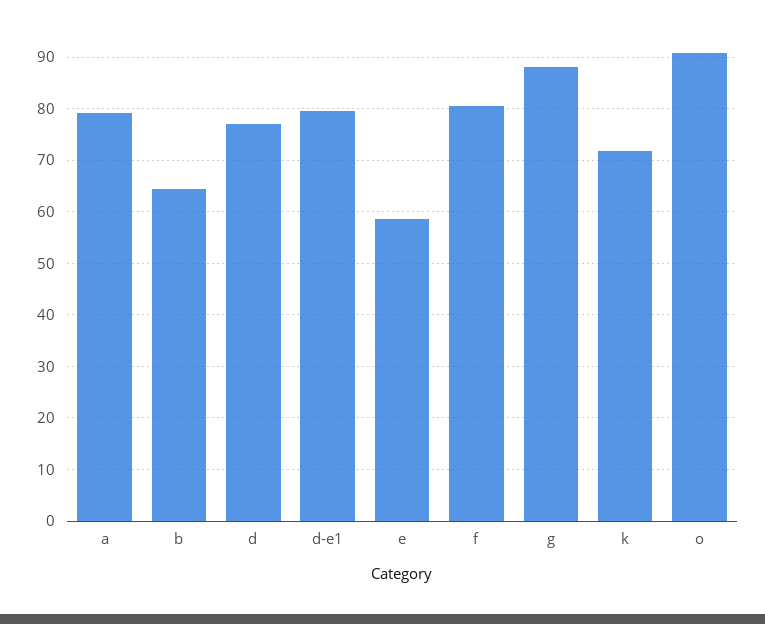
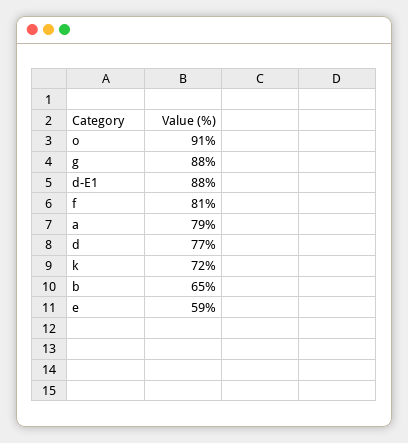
  {
    "a": 79,
    "b": 65,
    "d": 77,
-   "d-e1": 80,
+   "d-e1": 88,
    "e": 59,
    "f": 81,
    "g": 88,
    "k": 72,
    "o": 91
  }

